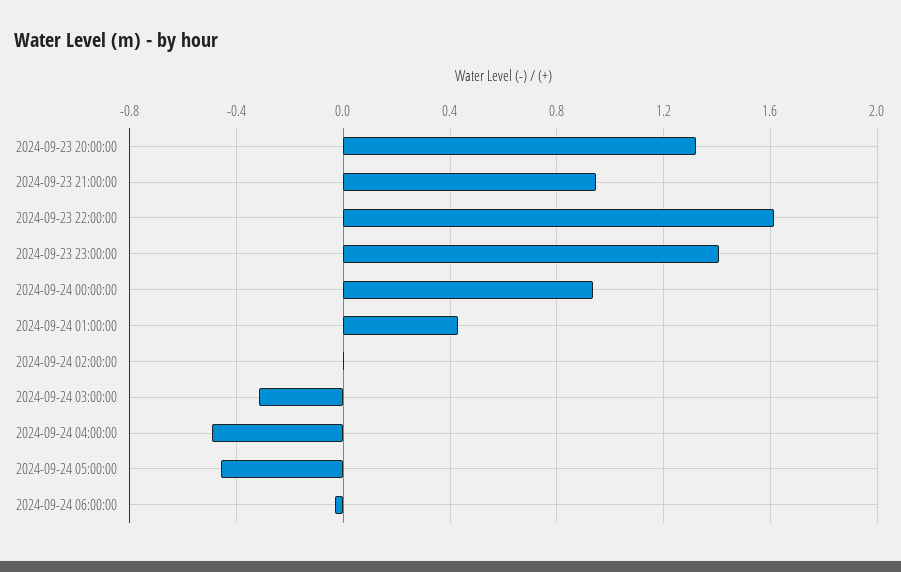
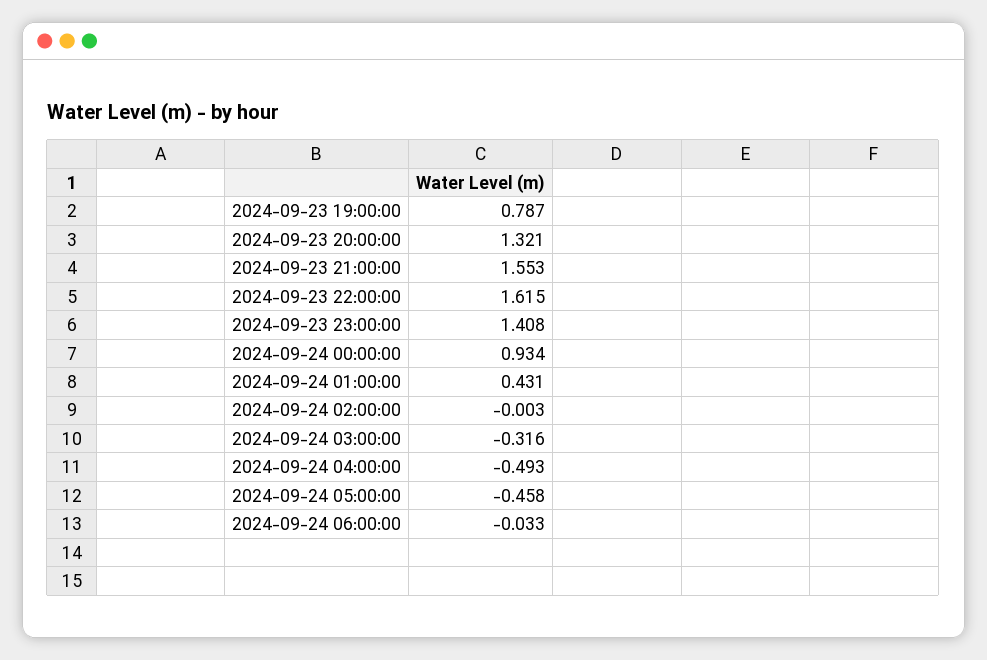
  {
    "2024-09-23 20:00:00": 1.321,
-   "2024-09-23 21:00:00": 0.95,
+   "2024-09-23 21:00:00": 1.553,
    "2024-09-23 22:00:00": 1.615,
    "2024-09-23 23:00:00": 1.408,
    "2024-09-24 00:00:00": 0.934,
    "2024-09-24 01:00:00": 0.431,
    "2024-09-24 02:00:00": -0.003,
    "2024-09-24 03:00:00": -0.316,
    "2024-09-24 04:00:00": -0.493,
    "2024-09-24 05:00:00": -0.458,
-   "2024-09-24 06:00:00": -0.033
+   "2024-09-24 06:00:00": -0.033,
+   "2024-09-23 19:00:00": 0.787
  }

